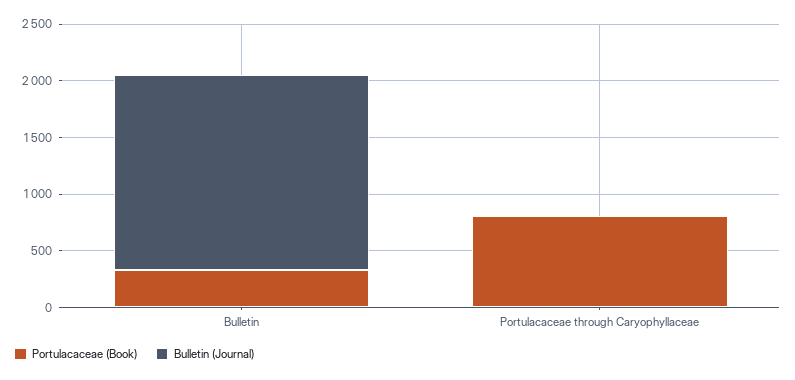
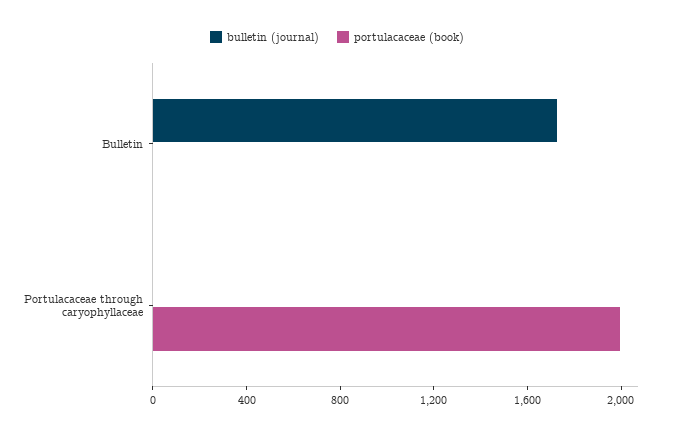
  {
    "Portulacaceae (Book)": {
-     "Bulletin": 300,
+     "Bulletin": 0,
-     "Portulacaceae through Caryophyllaceae": 800
+     "Portulacaceae through Caryophyllaceae": 2000
    },
    "Bulletin (Journal)": {
      "Bulletin": 1700,
      "Portulacaceae through Caryophyllaceae": 0
    }
  }

